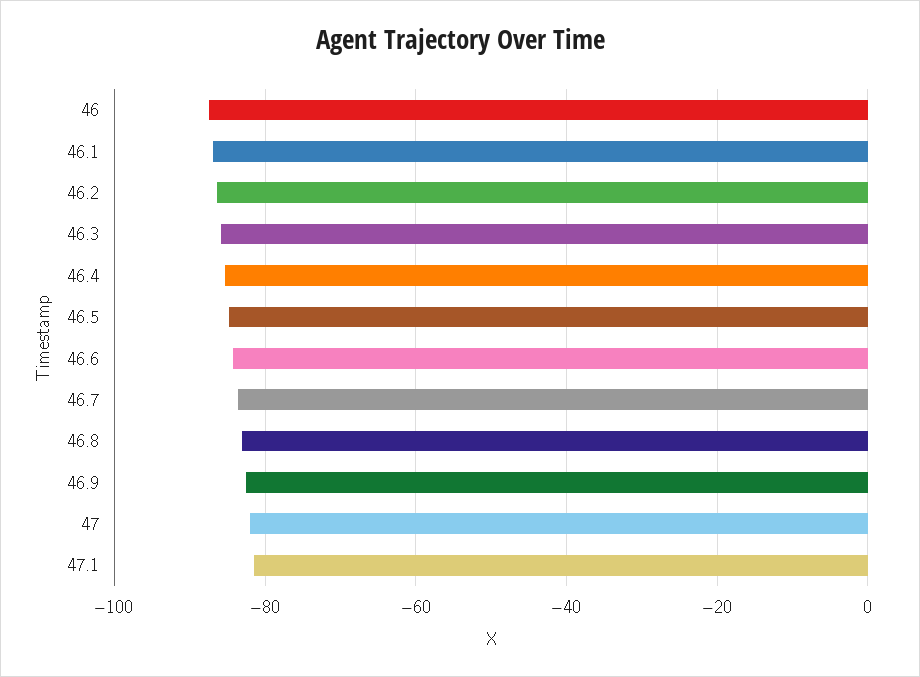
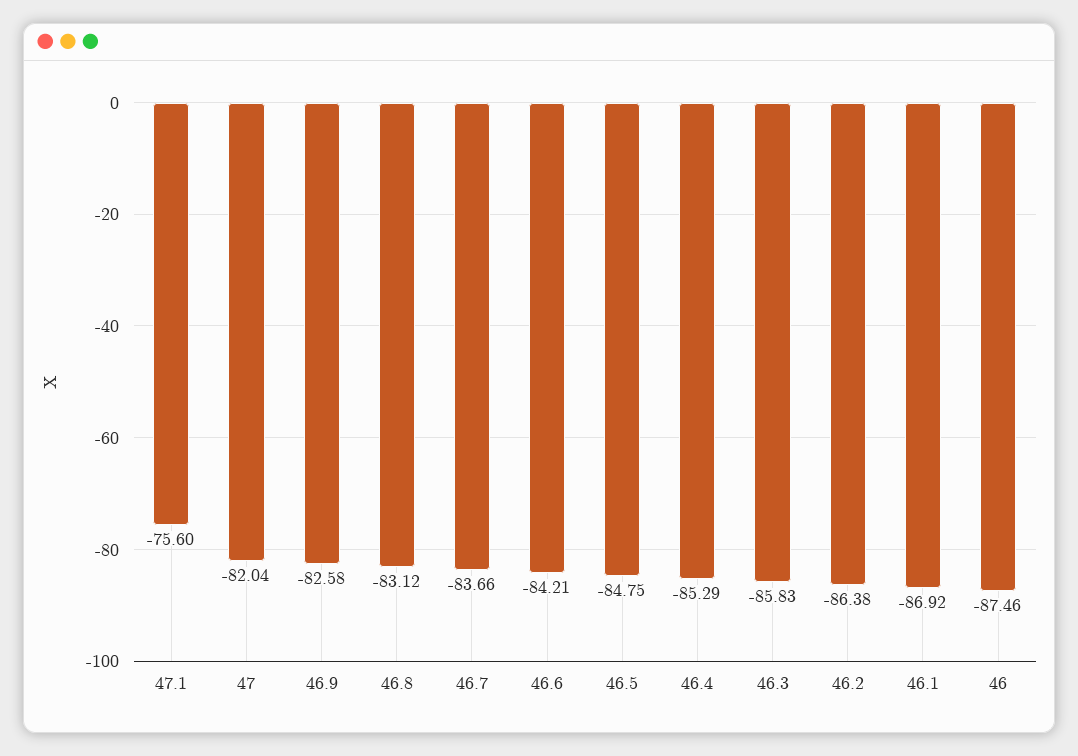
  {
    "46": -87.46,
    "46.1": -86.92,
    "46.2": -86.38,
    "46.3": -85.83,
    "46.4": -85.29,
    "46.5": -84.75,
    "46.6": -84.21,
    "46.7": -83.66,
    "46.8": -83.12,
    "46.9": -82.58,
    "47": -82.04,
-   "47.1": -82
+   "47.1": -75.6
  }

